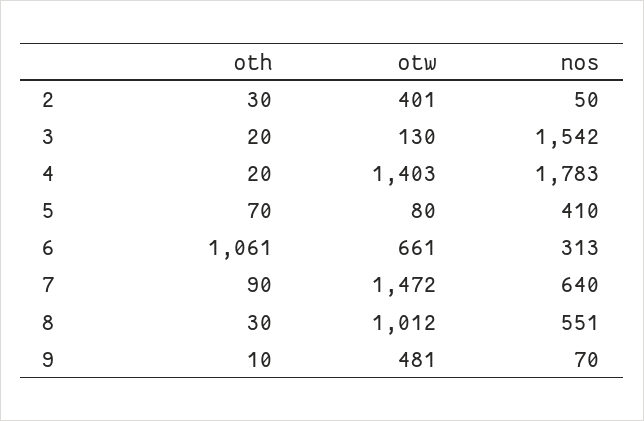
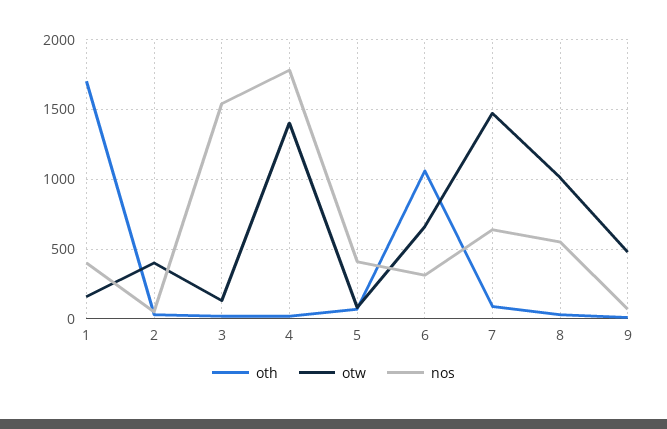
  {
    "oth": {
      "2": 30,
      "3": 20,
      "4": 20,
      "5": 70,
      "6": 1061,
      "7": 90,
      "8": 30,
-     "9": 10
+     "9": 10,
+     "1": 1700
    },
    "otw": {
      "2": 401,
      "3": 130,
      "4": 1403,
      "5": 80,
      "6": 661,
      "7": 1472,
      "8": 1012,
-     "9": 481
+     "9": 481,
+     "1": 150
    },
    "nos": {
      "2": 50,
      "3": 1542,
      "4": 1783,
      "5": 410,
      "6": 313,
      "7": 640,
      "8": 551,
-     "9": 70
+     "9": 70,
+     "1": 400
    }
  }

